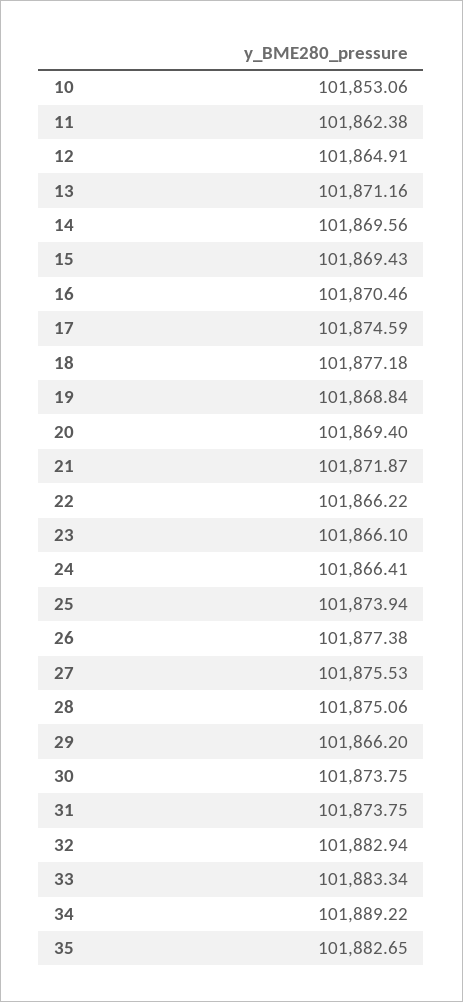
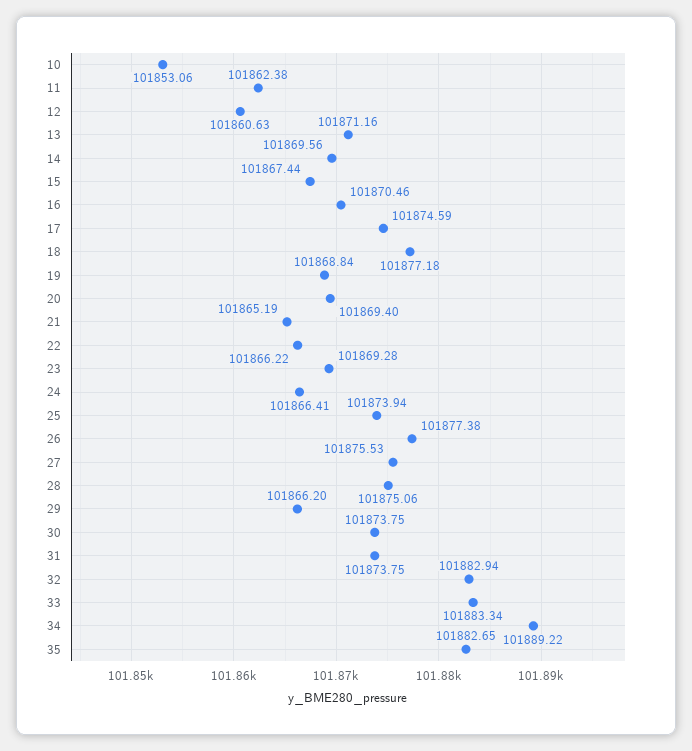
  {
    "10": 101853.06,
    "11": 101862.38,
-   "12": 101864.91,
+   "12": 101860.63,
    "13": 101871.16,
    "14": 101869.56,
-   "15": 101869.43,
+   "15": 101867.44,
    "16": 101870.46,
    "17": 101874.59,
    "18": 101877.18,
    "19": 101868.84,
    "20": 101869.4,
-   "21": 101871.87,
+   "21": 101865.19,
    "22": 101866.22,
-   "23": 101866.1,
+   "23": 101869.28,
    "24": 101866.41,
    "25": 101873.94,
    "26": 101877.38,
    "27": 101875.53,
    "28": 101875.06,
    "29": 101866.2,
    "30": 101873.75,
    "31": 101873.75,
    "32": 101882.94,
    "33": 101883.34,
    "34": 101889.22,
    "35": 101882.65
  }

